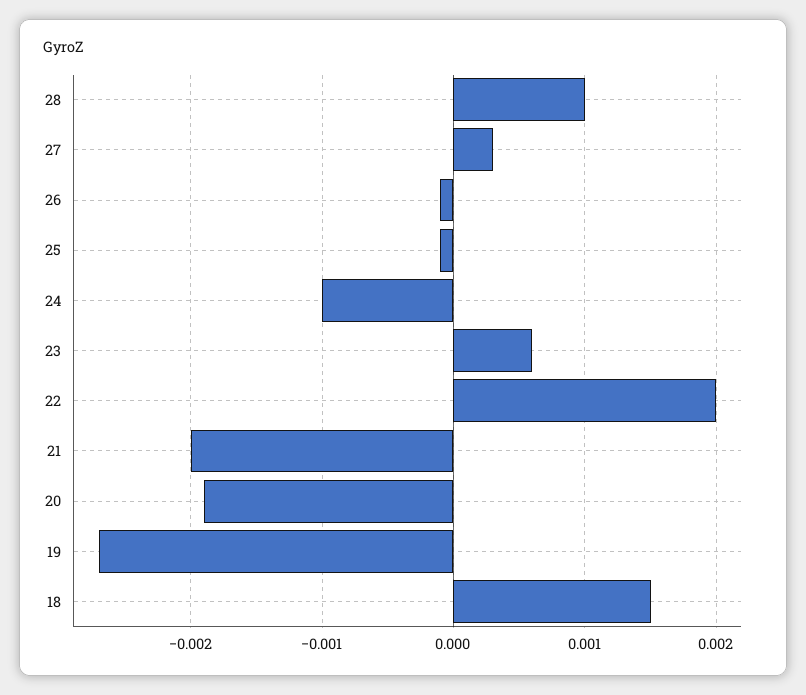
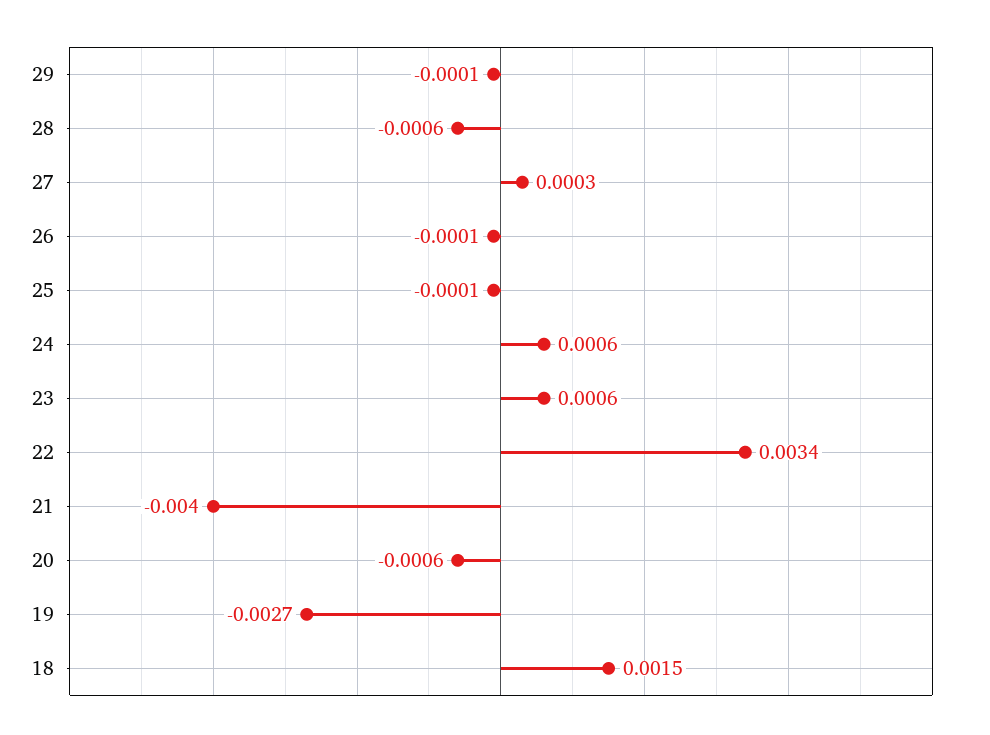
  {
-   "28": 0.001,
+   "28": -0.0006,
    "27": 0.0003,
    "26": -0.0001,
    "25": -0.0001,
-   "24": -0.001,
+   "24": 0.0006,
    "23": 0.0006,
-   "22": 0.002,
+   "22": 0.0034,
-   "21": -0.002,
+   "21": -0.004,
-   "20": -0.0019,
+   "20": -0.0006,
    "19": -0.0027,
-   "18": 0.0015
+   "18": 0.0015,
+   "29": -0.0001
  }

